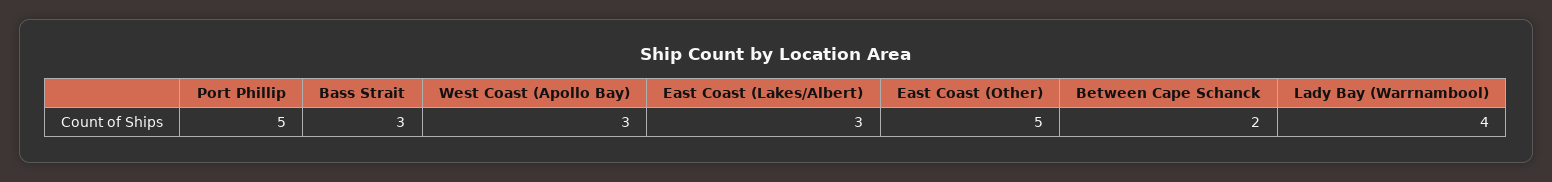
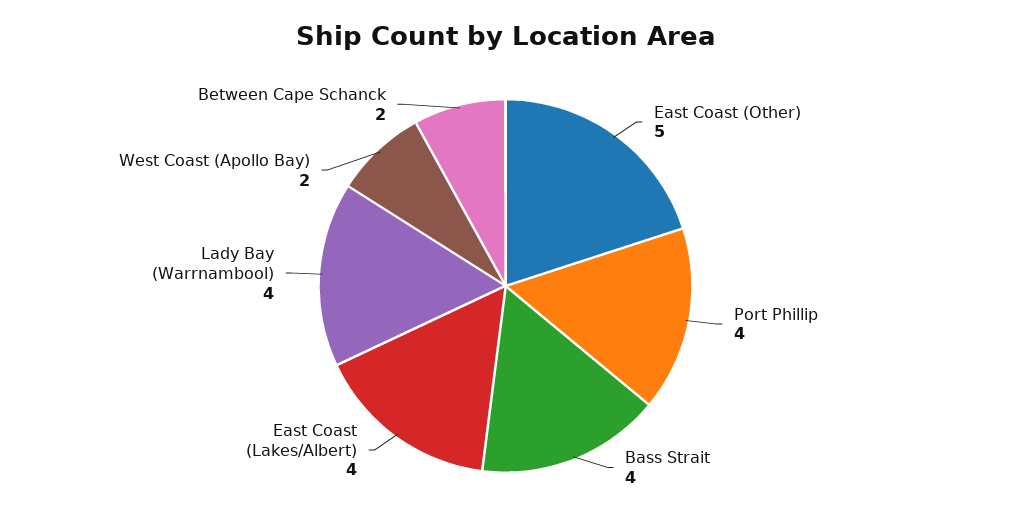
  {
-   "Port Phillip": 5,
+   "Port Phillip": 4,
-   "Bass Strait": 3,
+   "Bass Strait": 4,
-   "West Coast (Apollo Bay)": 3,
+   "West Coast (Apollo Bay)": 2,
-   "East Coast (Lakes/Albert)": 3,
+   "East Coast (Lakes/Albert)": 4,
    "East Coast (Other)": 5,
    "Between Cape Schanck": 2,
    "Lady Bay (Warrnambool)": 4
  }

